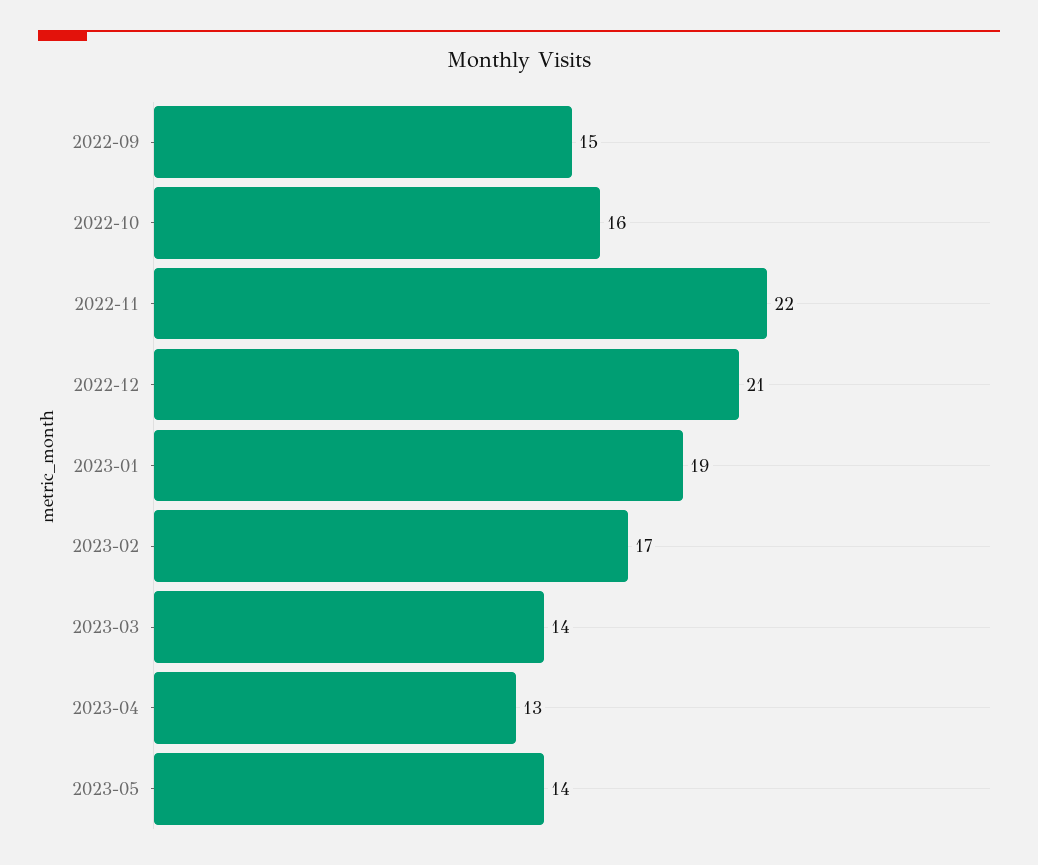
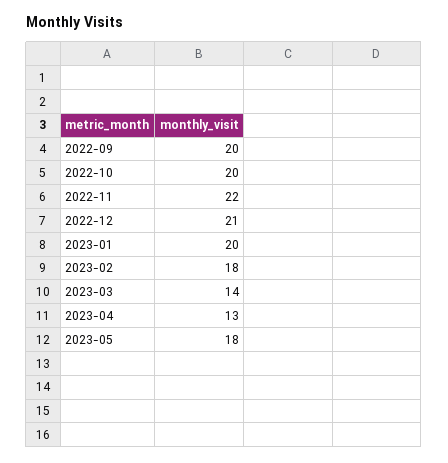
  {
-   "2022-09": 15,
+   "2022-09": 20,
-   "2022-10": 16,
+   "2022-10": 20,
    "2022-11": 22,
    "2022-12": 21,
-   "2023-01": 19,
+   "2023-01": 20,
-   "2023-02": 17,
+   "2023-02": 18,
    "2023-03": 14,
    "2023-04": 13,
-   "2023-05": 14
+   "2023-05": 18
  }

